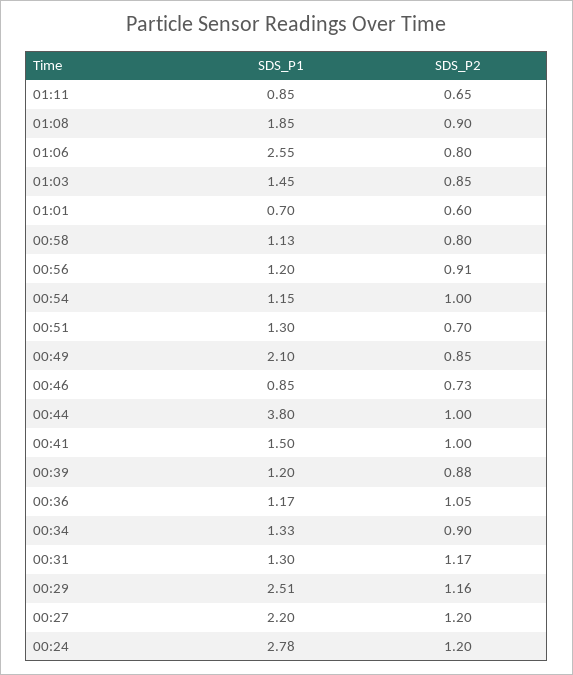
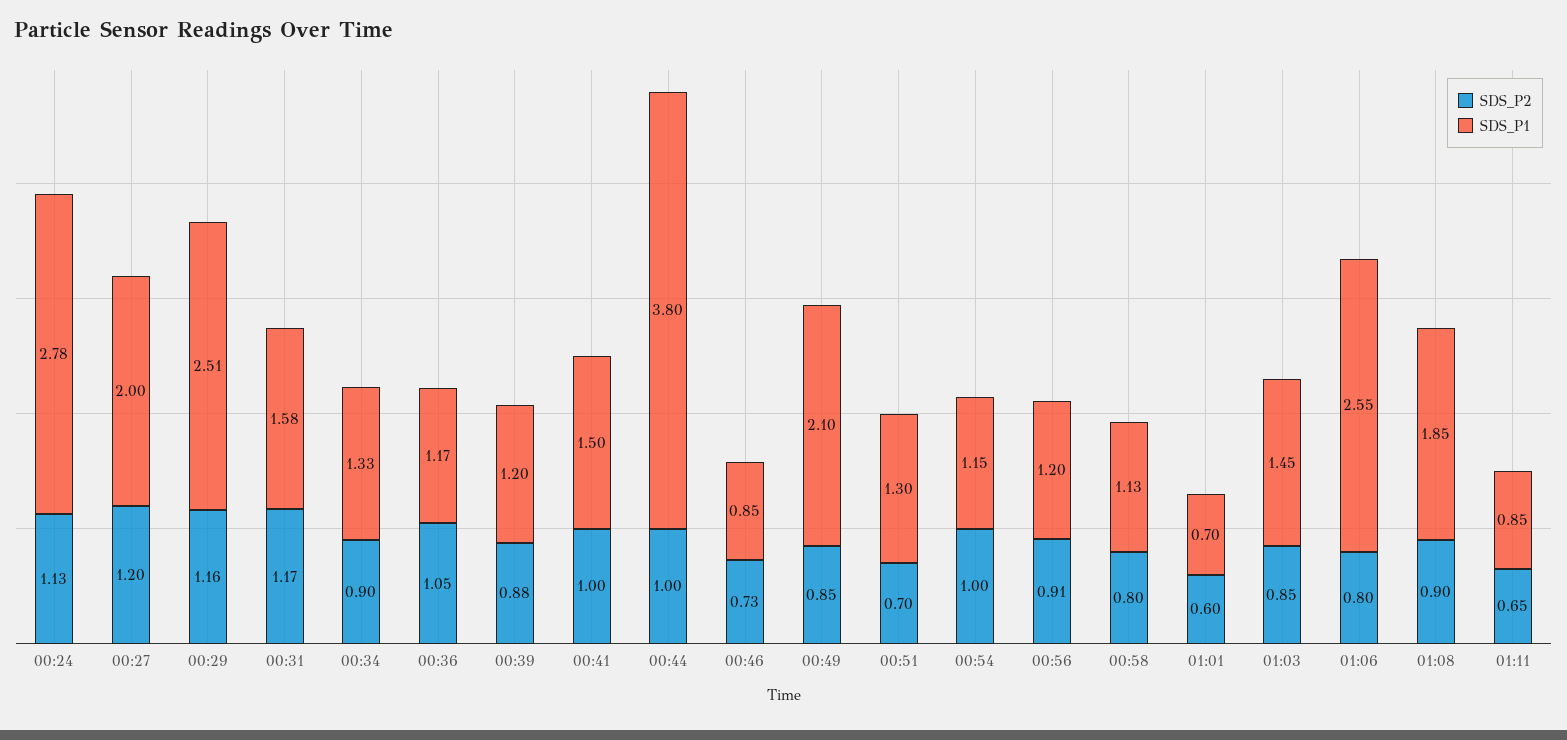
  {
    "SDS_P1": {
      "01:11": 0.85,
      "01:08": 1.85,
      "01:06": 2.55,
      "01:03": 1.45,
      "01:01": 0.7,
      "00:58": 1.13,
      "00:56": 1.2,
      "00:54": 1.15,
      "00:51": 1.3,
      "00:49": 2.1,
      "00:46": 0.85,
      "00:44": 3.8,
      "00:41": 1.5,
      "00:39": 1.2,
      "00:36": 1.17,
      "00:34": 1.33,
-     "00:31": 1.3,
+     "00:31": 1.58,
      "00:29": 2.51,
-     "00:27": 2.2,
+     "00:27": 2,
      "00:24": 2.78
    },
    "SDS_P2": {
      "01:11": 0.65,
      "01:08": 0.9,
      "01:06": 0.8,
      "01:03": 0.85,
      "01:01": 0.6,
      "00:58": 0.8,
      "00:56": 0.91,
      "00:54": 1,
      "00:51": 0.7,
      "00:49": 0.85,
      "00:46": 0.73,
      "00:44": 1,
      "00:41": 1,
      "00:39": 0.88,
      "00:36": 1.05,
      "00:34": 0.9,
      "00:31": 1.17,
      "00:29": 1.16,
      "00:27": 1.2,
-     "00:24": 1.2
+     "00:24": 1.13
    }
  }

